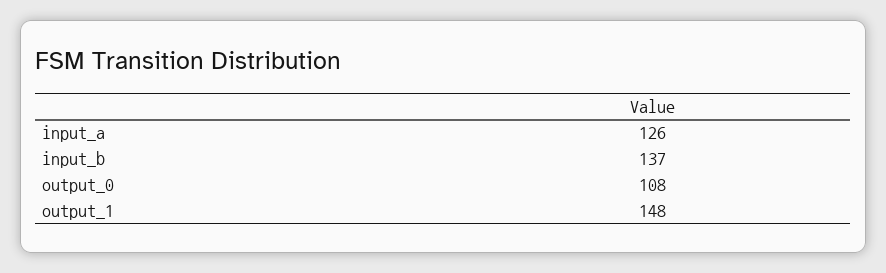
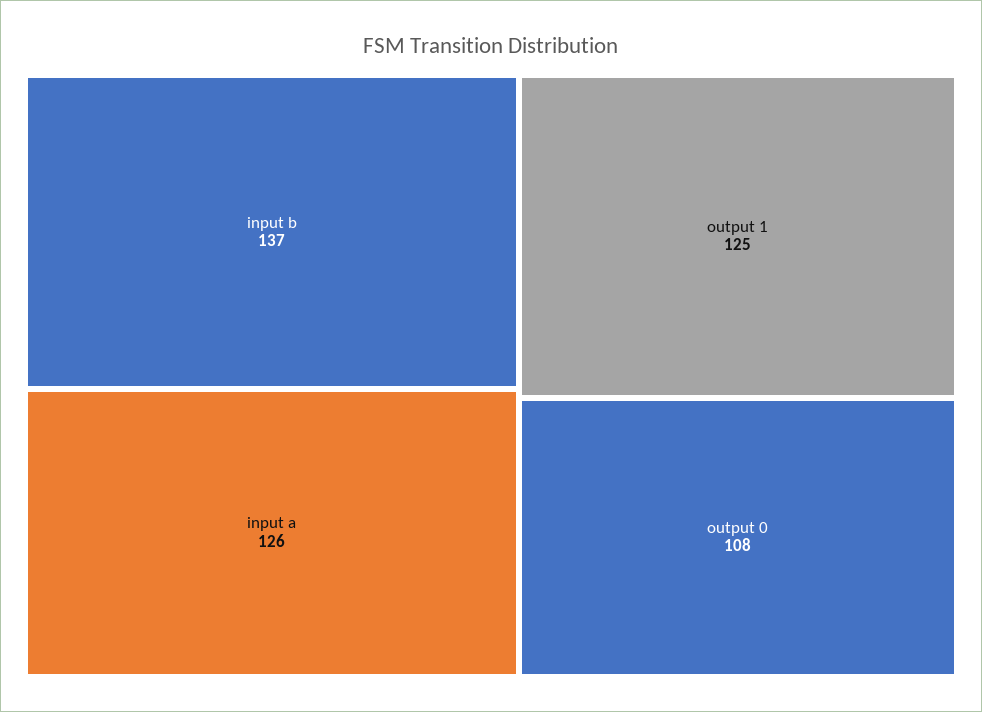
  {
    "input_a": 126,
    "input_b": 137,
    "output_0": 108,
-   "output_1": 148
+   "output_1": 125
  }

